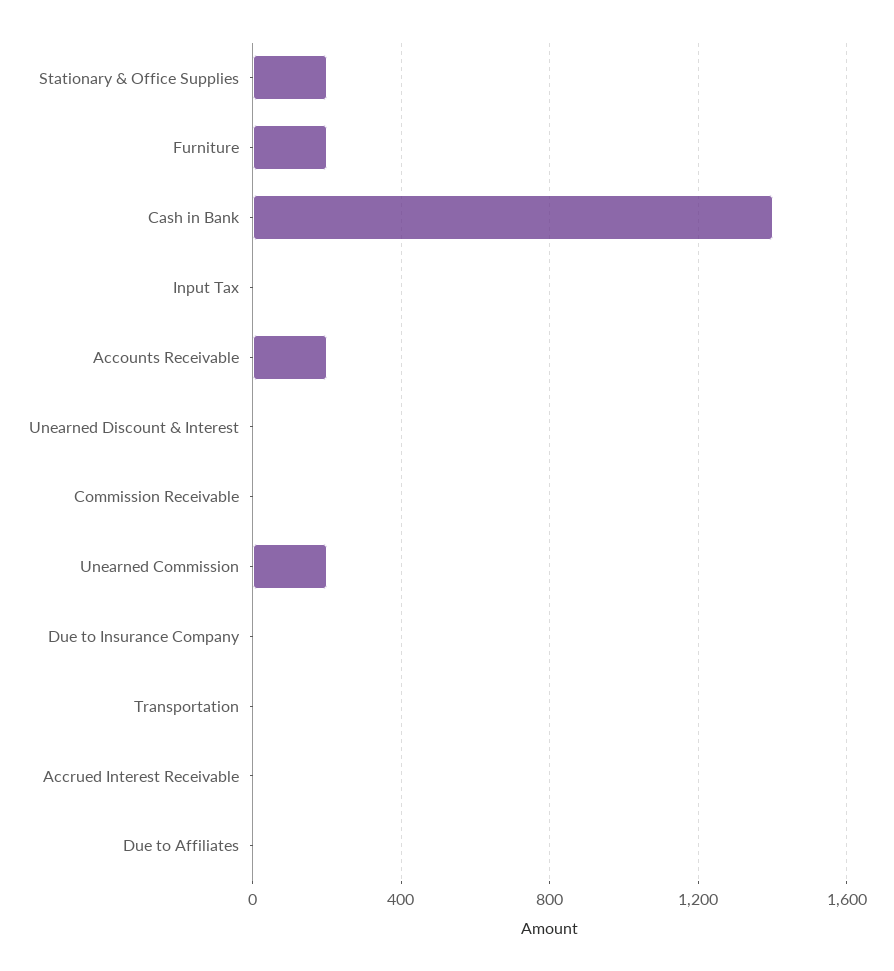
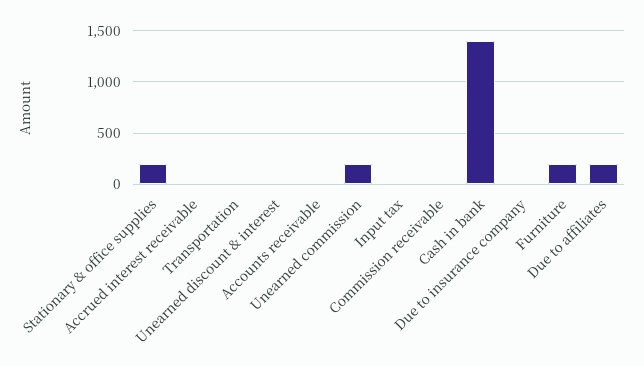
  {
    "Stationary & Office Supplies": 200,
    "Furniture": 200,
    "Cash in Bank": 1400,
    "Input Tax": 0,
-   "Accounts Receivable": 200,
+   "Accounts Receivable": 0,
    "Unearned Discount & Interest": 0,
    "Commission Receivable": 0,
    "Unearned Commission": 200,
    "Due to Insurance Company": 0,
    "Transportation": 0,
    "Accrued Interest Receivable": 0,
-   "Due to Affiliates": 0
+   "Due to Affiliates": 200
  }

